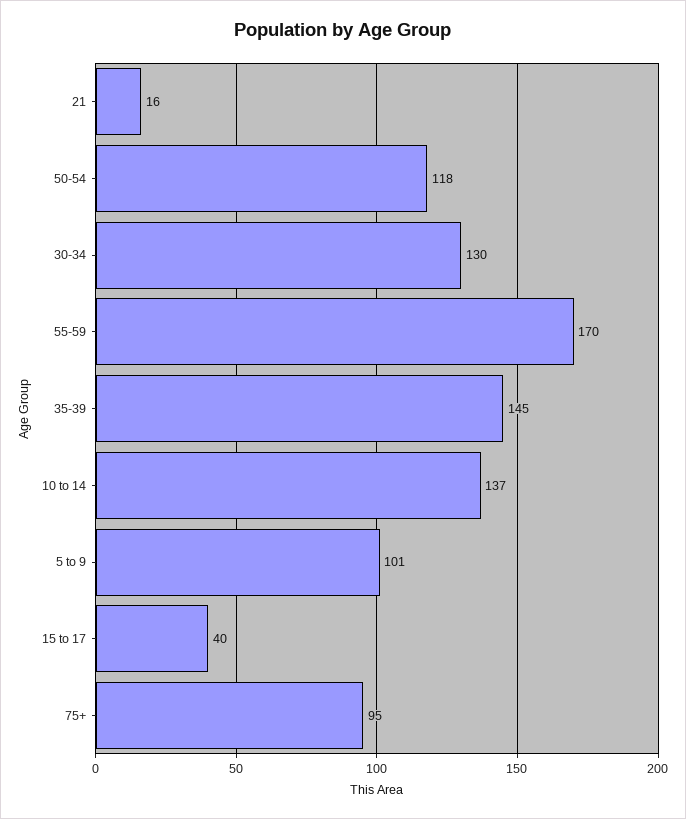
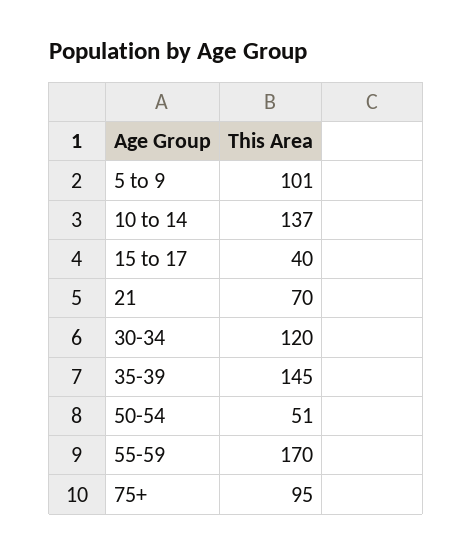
  {
-   "21": 16,
+   "21": 70,
-   "50-54": 118,
+   "50-54": 51,
-   "30-34": 130,
+   "30-34": 120,
    "55-59": 170,
    "35-39": 145,
    "10 to 14": 137,
    "5 to 9": 101,
    "15 to 17": 40,
    "75+": 95
  }

